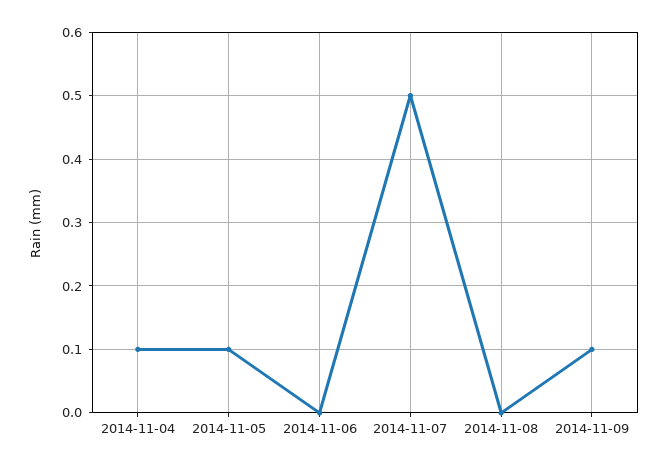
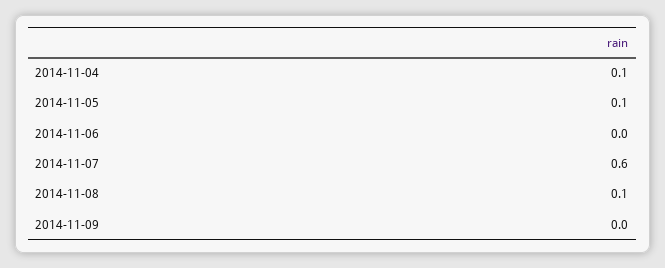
  {
    "2014-11-04": 0.1,
    "2014-11-05": 0.1,
    "2014-11-06": 0,
-   "2014-11-07": 0.5,
+   "2014-11-07": 0.6,
-   "2014-11-08": 0,
+   "2014-11-08": 0.1,
-   "2014-11-09": 0.1
+   "2014-11-09": 0
  }

